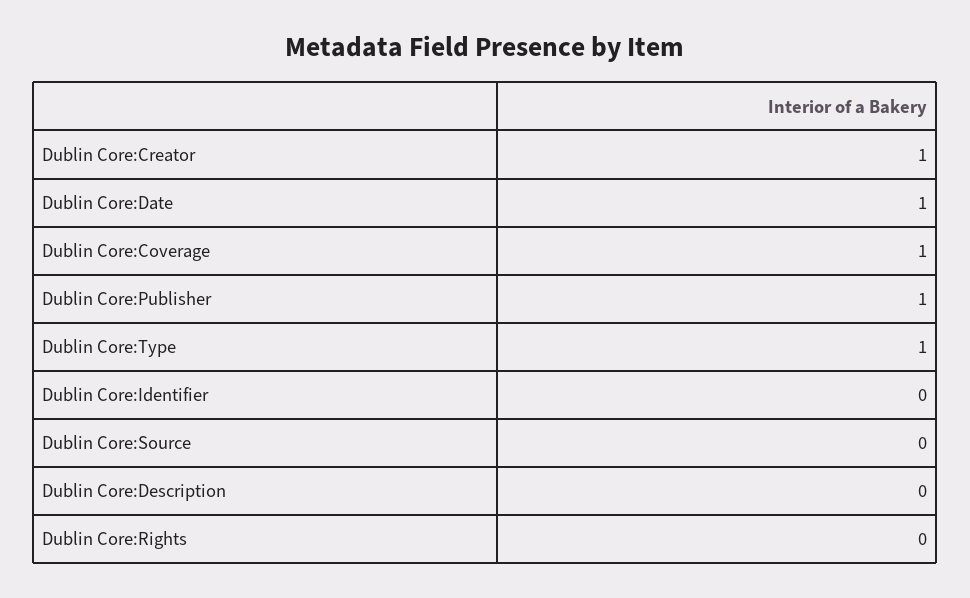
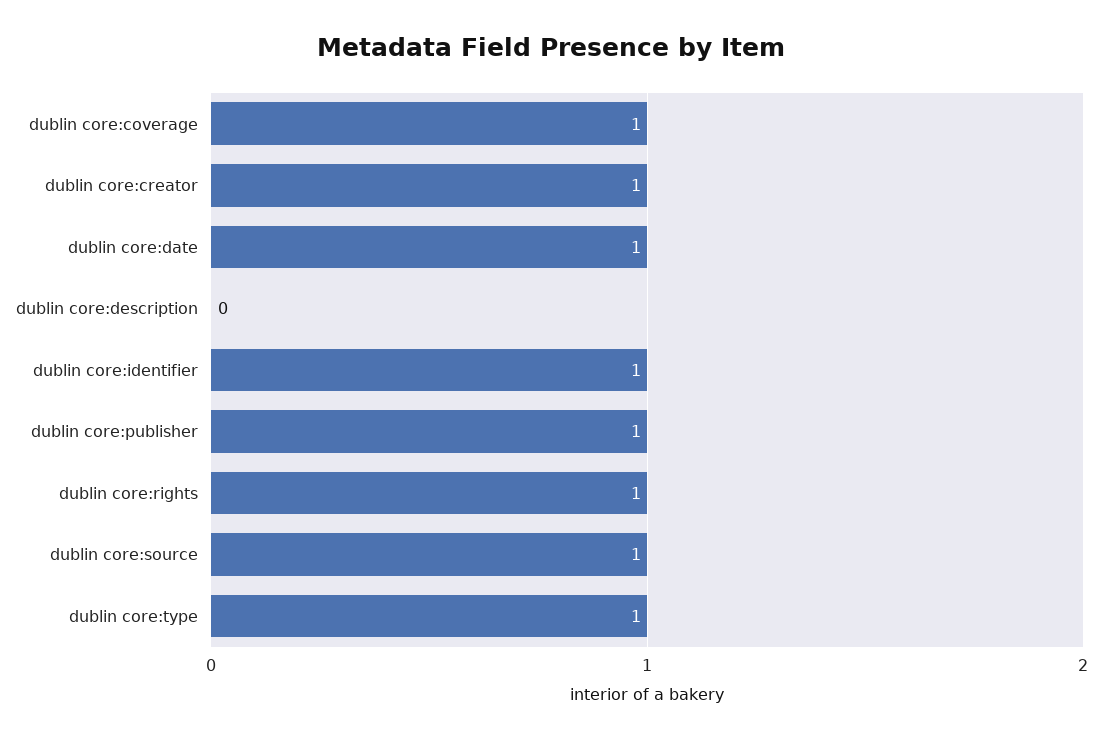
  {
    "Dublin Core:Creator": 1,
    "Dublin Core:Date": 1,
    "Dublin Core:Coverage": 1,
    "Dublin Core:Publisher": 1,
    "Dublin Core:Type": 1,
-   "Dublin Core:Identifier": 0,
+   "Dublin Core:Identifier": 1,
-   "Dublin Core:Source": 0,
+   "Dublin Core:Source": 1,
    "Dublin Core:Description": 0,
-   "Dublin Core:Rights": 0
+   "Dublin Core:Rights": 1
  }

